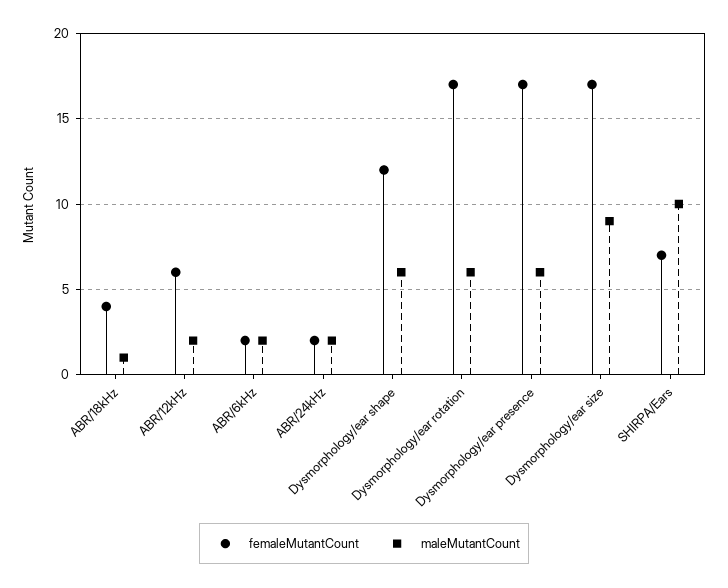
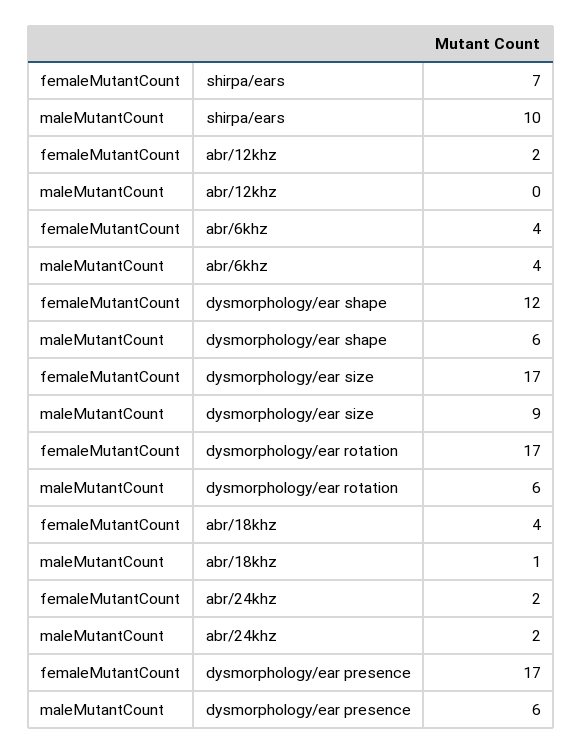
  {
    "femaleMutantCount": {
      "ABR/18kHz": 4,
-     "ABR/12kHz": 6,
+     "ABR/12kHz": 2,
-     "ABR/6kHz": 2,
+     "ABR/6kHz": 4,
      "ABR/24kHz": 2,
      "Dysmorphology/ear shape": 12,
      "Dysmorphology/ear rotation": 17,
      "Dysmorphology/ear presence": 17,
      "Dysmorphology/ear size": 17,
      "SHIRPA/Ears": 7
    },
    "maleMutantCount": {
      "ABR/18kHz": 1,
-     "ABR/12kHz": 2,
+     "ABR/12kHz": 0,
-     "ABR/6kHz": 2,
+     "ABR/6kHz": 4,
      "ABR/24kHz": 2,
      "Dysmorphology/ear shape": 6,
      "Dysmorphology/ear rotation": 6,
      "Dysmorphology/ear presence": 6,
      "Dysmorphology/ear size": 9,
      "SHIRPA/Ears": 10
    }
  }

